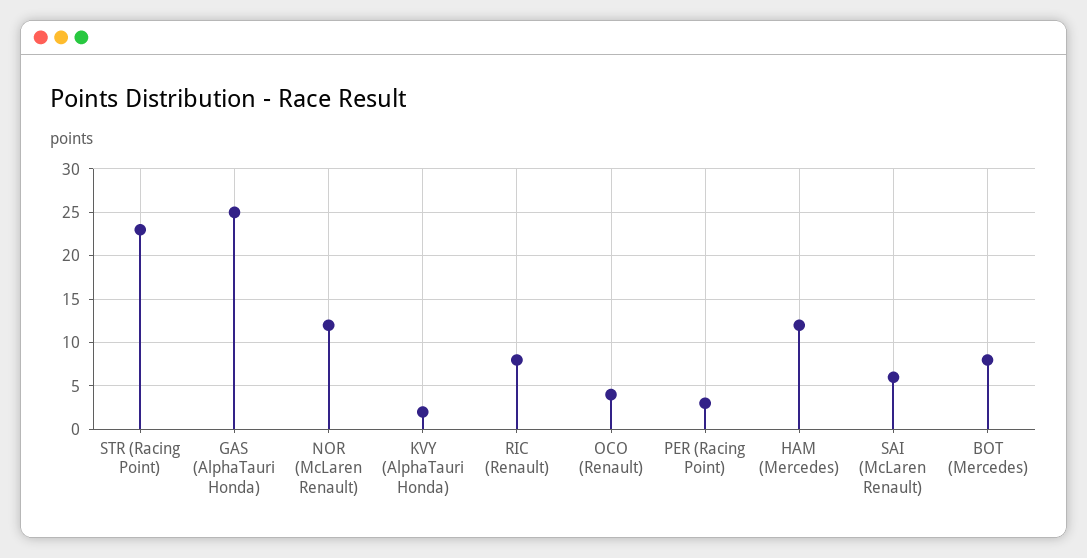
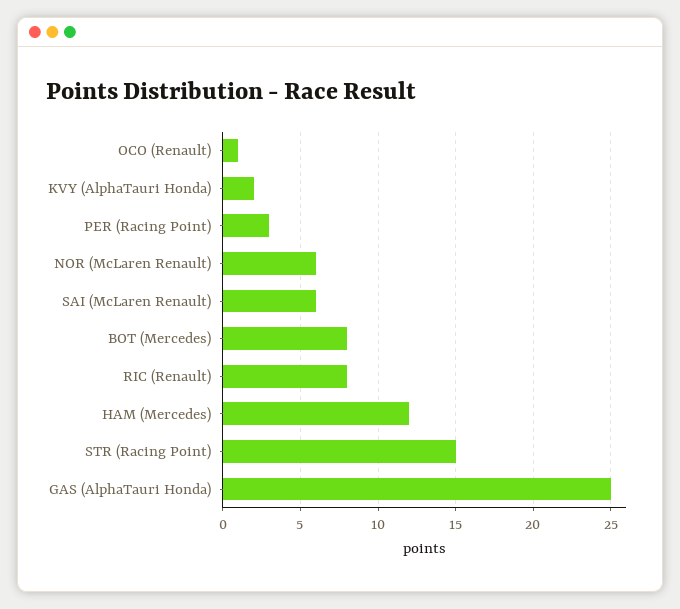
  {
-   "STR (Racing Point)": 23,
+   "STR (Racing Point)": 15,
    "GAS (AlphaTauri Honda)": 25,
-   "NOR (McLaren Renault)": 12,
+   "NOR (McLaren Renault)": 6,
    "KVY (AlphaTauri Honda)": 2,
    "RIC (Renault)": 8,
-   "OCO (Renault)": 4,
+   "OCO (Renault)": 1,
    "PER (Racing Point)": 3,
    "HAM (Mercedes)": 12,
    "SAI (McLaren Renault)": 6,
    "BOT (Mercedes)": 8
  }

